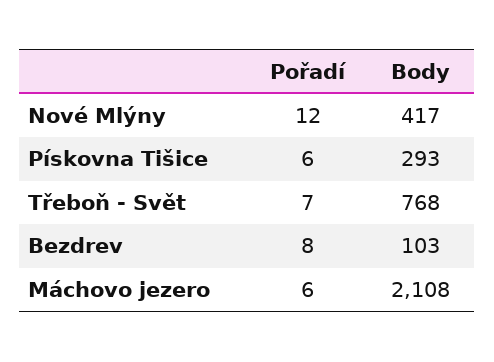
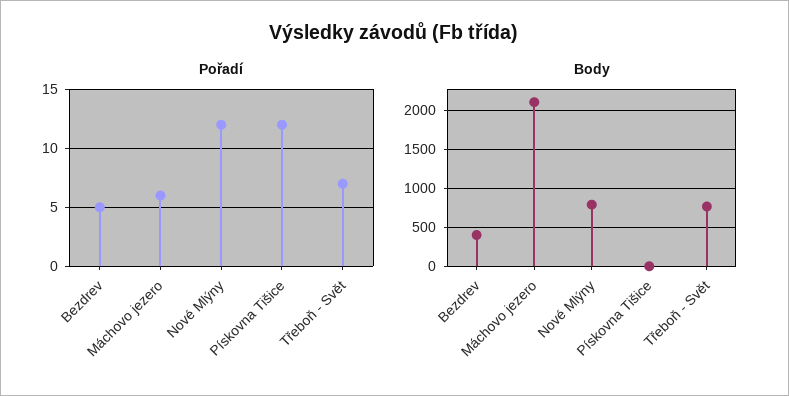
  {
    "Pořadí": {
      "Nové Mlýny": 12,
-     "Pískovna Tišice": 6,
+     "Pískovna Tišice": 12,
      "Třeboň - Svět": 7,
-     "Bezdrev": 8,
+     "Bezdrev": 5,
      "Máchovo jezero": 6
    },
    "Body": {
-     "Nové Mlýny": 417,
+     "Nové Mlýny": 800,
-     "Pískovna Tišice": 293,
+     "Pískovna Tišice": 0,
      "Třeboň - Svět": 768,
-     "Bezdrev": 103,
+     "Bezdrev": 400,
      "Máchovo jezero": 2108
    }
  }

